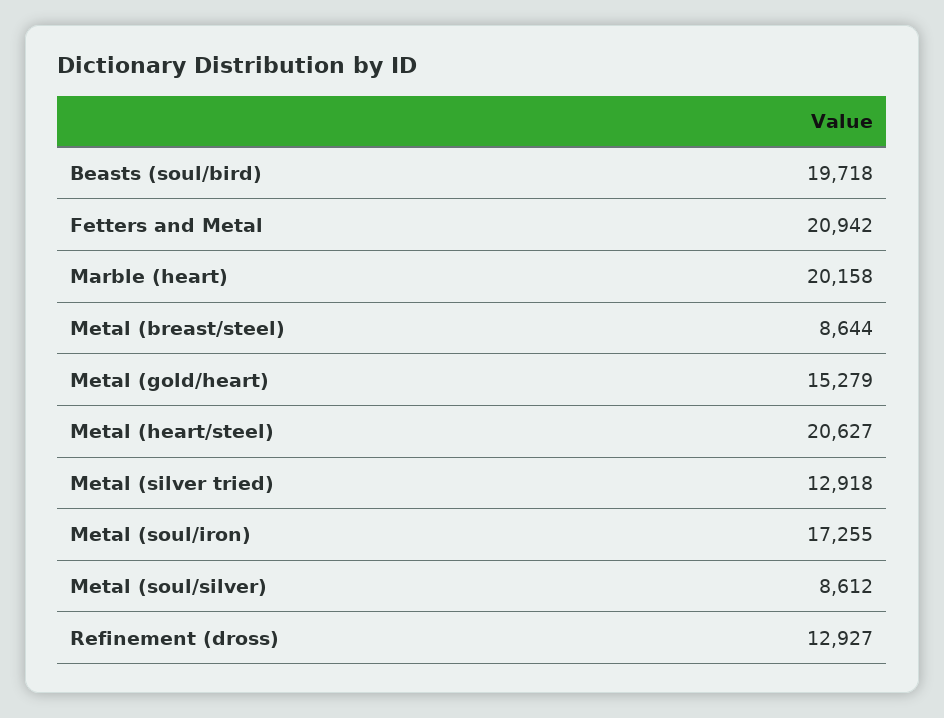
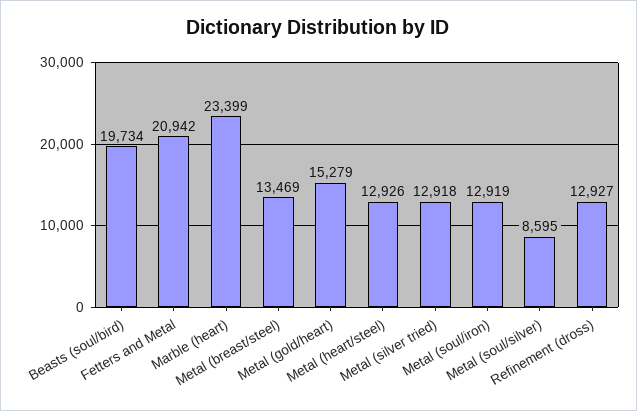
  {
-   "Beasts (soul/bird)": 19718,
+   "Beasts (soul/bird)": 19734,
    "Fetters and Metal": 20942,
-   "Marble (heart)": 20158,
+   "Marble (heart)": 23399,
-   "Metal (breast/steel)": 8644,
+   "Metal (breast/steel)": 13469,
    "Metal (gold/heart)": 15279,
-   "Metal (heart/steel)": 20627,
+   "Metal (heart/steel)": 12926,
    "Metal (silver tried)": 12918,
-   "Metal (soul/iron)": 17255,
+   "Metal (soul/iron)": 12919,
-   "Metal (soul/silver)": 8612,
+   "Metal (soul/silver)": 8595,
    "Refinement (dross)": 12927
  }

